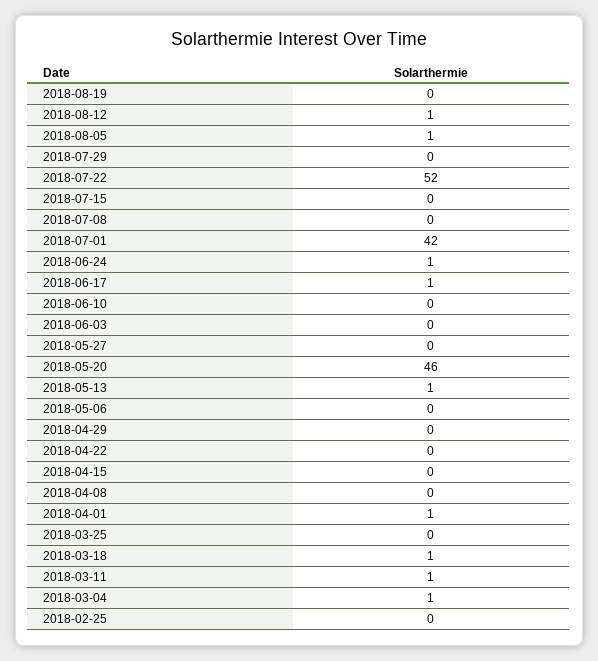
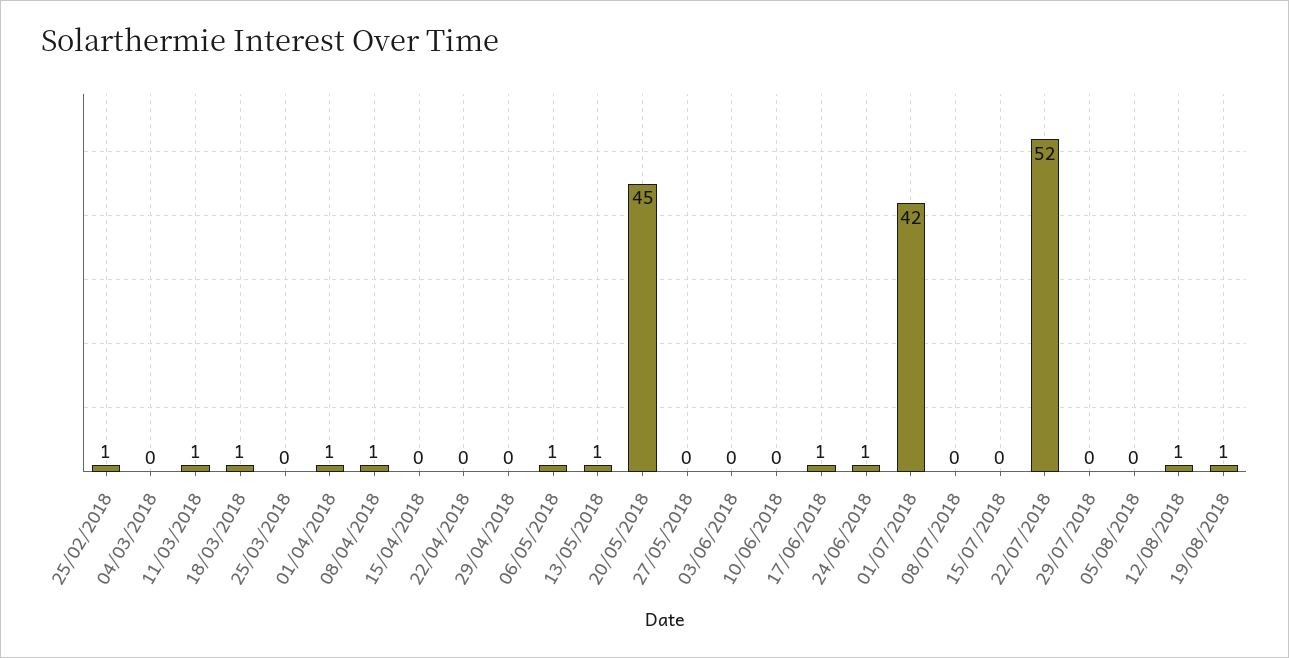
  {
-   "2018-08-19": 0,
+   "2018-08-19": 1,
    "2018-08-12": 1,
-   "2018-08-05": 1,
+   "2018-08-05": 0,
    "2018-07-29": 0,
    "2018-07-22": 52,
    "2018-07-15": 0,
    "2018-07-08": 0,
    "2018-07-01": 42,
    "2018-06-24": 1,
    "2018-06-17": 1,
    "2018-06-10": 0,
    "2018-06-03": 0,
    "2018-05-27": 0,
-   "2018-05-20": 46,
+   "2018-05-20": 45,
    "2018-05-13": 1,
-   "2018-05-06": 0,
+   "2018-05-06": 1,
    "2018-04-29": 0,
    "2018-04-22": 0,
    "2018-04-15": 0,
-   "2018-04-08": 0,
+   "2018-04-08": 1,
    "2018-04-01": 1,
    "2018-03-25": 0,
    "2018-03-18": 1,
    "2018-03-11": 1,
-   "2018-03-04": 1,
+   "2018-03-04": 0,
-   "2018-02-25": 0
+   "2018-02-25": 1
  }

